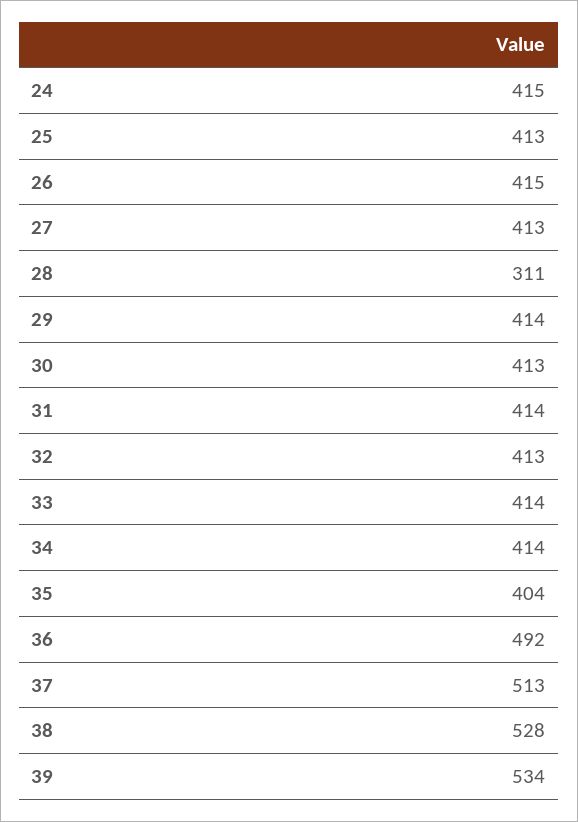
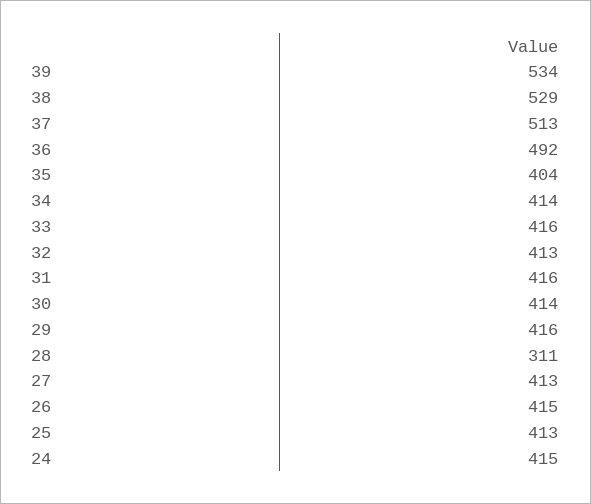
  {
    "24": 415,
    "25": 413,
    "26": 415,
    "27": 413,
    "28": 311,
-   "29": 414,
+   "29": 416,
-   "30": 413,
+   "30": 414,
-   "31": 414,
+   "31": 416,
    "32": 413,
-   "33": 414,
+   "33": 416,
    "34": 414,
    "35": 404,
    "36": 492,
    "37": 513,
-   "38": 528,
+   "38": 529,
    "39": 534
  }

